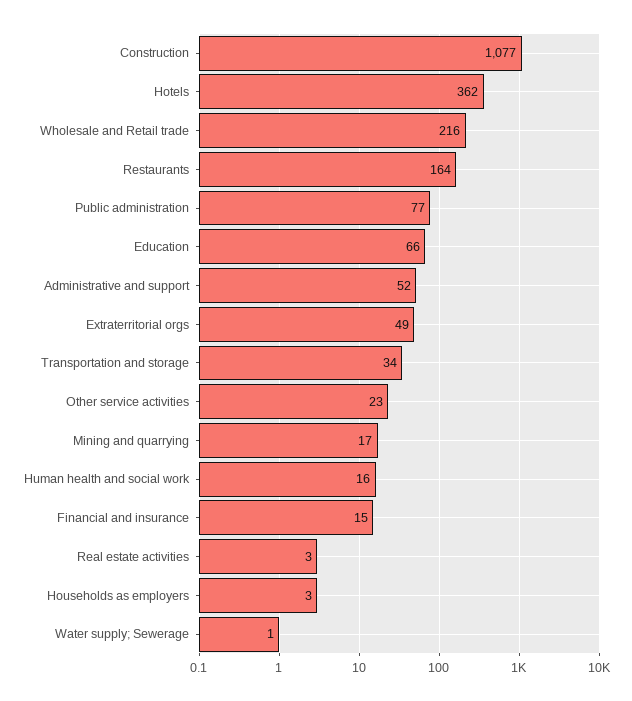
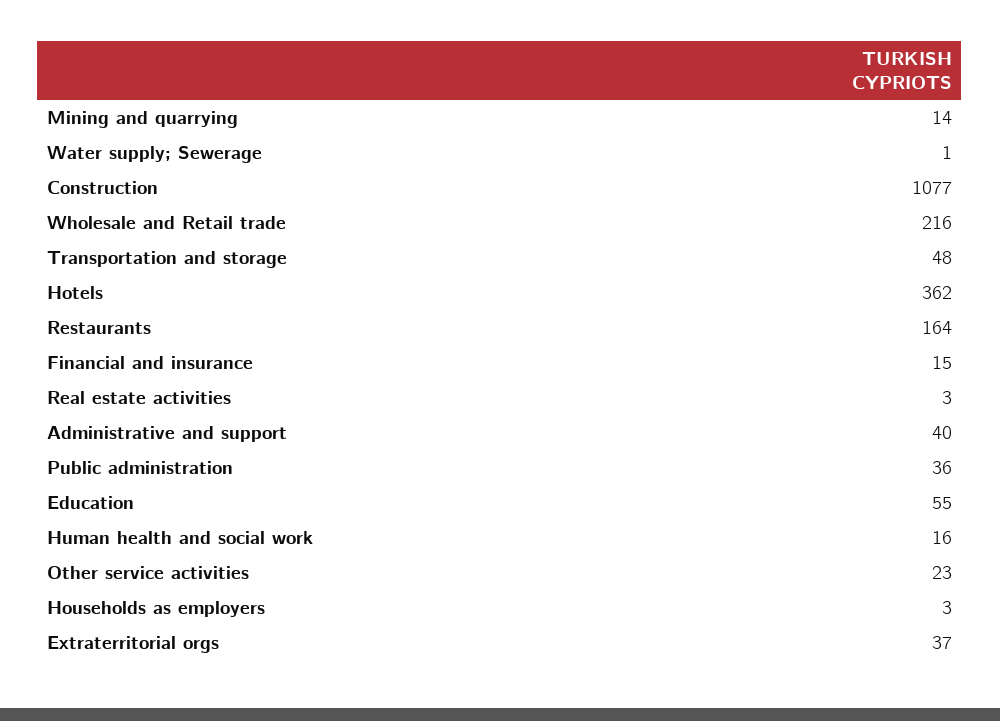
  {
    "Construction": 1077,
    "Hotels": 362,
    "Wholesale and Retail trade": 216,
    "Restaurants": 164,
-   "Public administration": 77,
+   "Public administration": 36,
-   "Education": 66,
+   "Education": 55,
-   "Administrative and support": 52,
+   "Administrative and support": 40,
-   "Extraterritorial orgs": 49,
+   "Extraterritorial orgs": 37,
-   "Transportation and storage": 34,
+   "Transportation and storage": 48,
    "Other service activities": 23,
-   "Mining and quarrying": 17,
+   "Mining and quarrying": 14,
    "Human health and social work": 16,
    "Financial and insurance": 15,
    "Real estate activities": 3,
    "Households as employers": 3,
    "Water supply; Sewerage": 1
  }

